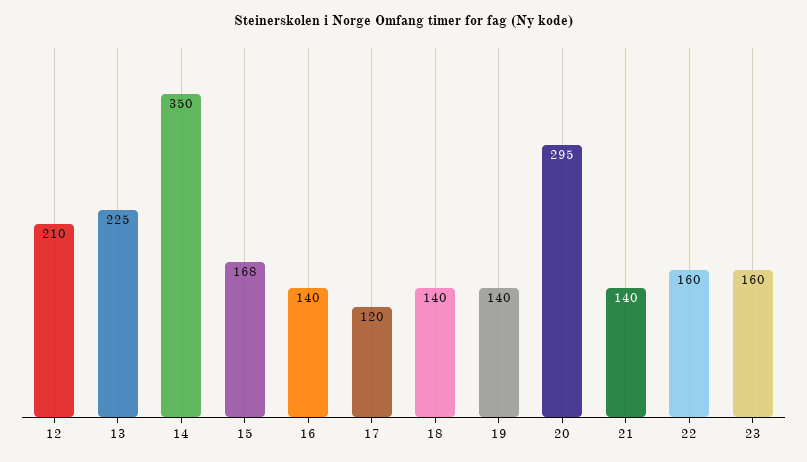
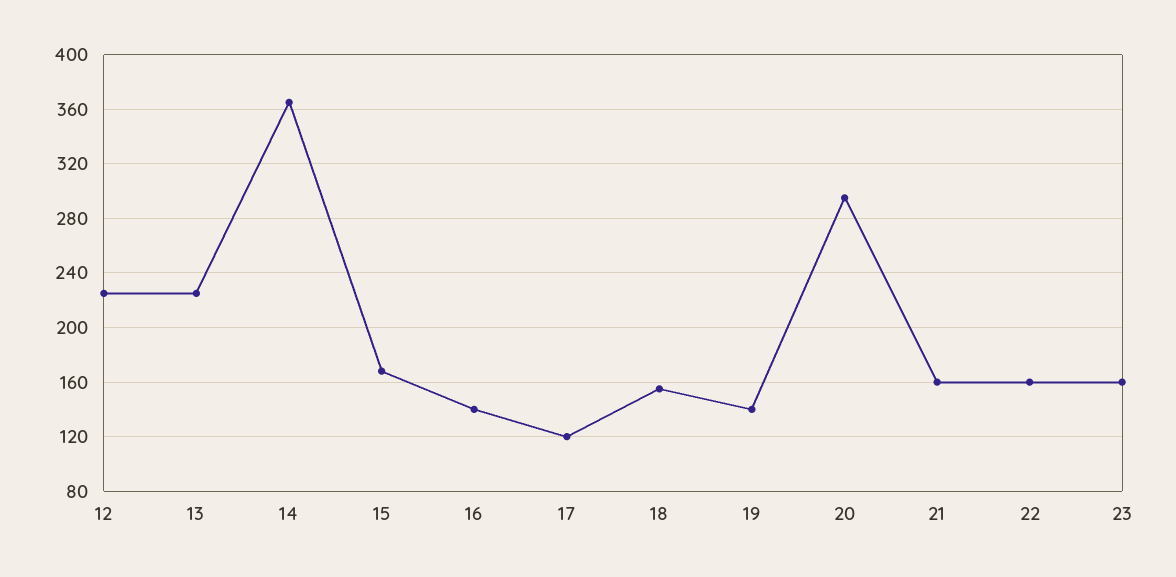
  {
-   "12": 210,
+   "12": 225,
    "13": 225,
-   "14": 350,
+   "14": 365,
    "15": 168,
    "16": 140,
    "17": 120,
-   "18": 140,
+   "18": 155,
    "19": 140,
    "20": 295,
-   "21": 140,
+   "21": 160,
    "22": 160,
    "23": 160
  }

